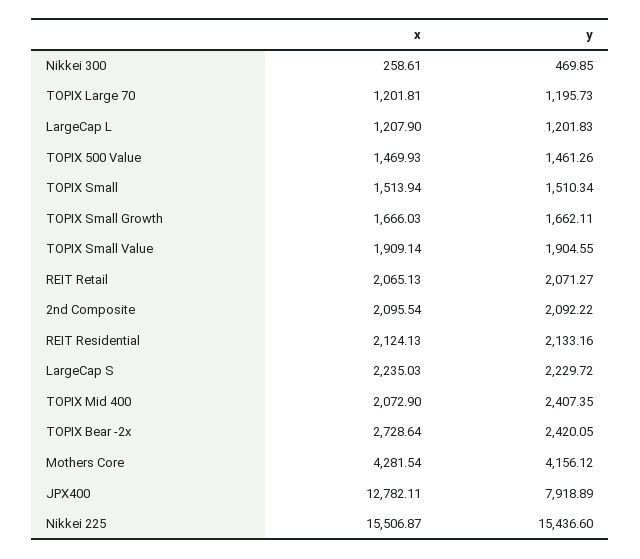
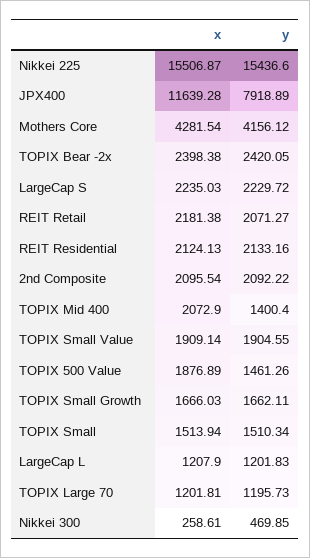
  {
    "x": {
      "Nikkei 300": 258.61,
      "TOPIX Large 70": 1201.81,
      "LargeCap L": 1207.9,
-     "TOPIX 500 Value": 1469.93,
+     "TOPIX 500 Value": 1876.89,
      "TOPIX Small": 1513.94,
      "TOPIX Small Growth": 1666.03,
      "TOPIX Small Value": 1909.14,
-     "REIT Retail": 2065.13,
+     "REIT Retail": 2181.38,
      "2nd Composite": 2095.54,
      "REIT Residential": 2124.13,
      "LargeCap S": 2235.03,
      "TOPIX Mid 400": 2072.9,
-     "TOPIX Bear -2x": 2728.64,
+     "TOPIX Bear -2x": 2398.38,
      "Mothers Core": 4281.54,
-     "JPX400": 12782.11,
+     "JPX400": 11639.28,
      "Nikkei 225": 15506.87
    },
    "y": {
      "Nikkei 300": 469.85,
      "TOPIX Large 70": 1195.73,
      "LargeCap L": 1201.83,
      "TOPIX 500 Value": 1461.26,
      "TOPIX Small": 1510.34,
      "TOPIX Small Growth": 1662.11,
      "TOPIX Small Value": 1904.55,
      "REIT Retail": 2071.27,
      "2nd Composite": 2092.22,
      "REIT Residential": 2133.16,
      "LargeCap S": 2229.72,
-     "TOPIX Mid 400": 2407.35,
+     "TOPIX Mid 400": 1400.4,
      "TOPIX Bear -2x": 2420.05,
      "Mothers Core": 4156.12,
      "JPX400": 7918.89,
      "Nikkei 225": 15436.6
    }
  }

